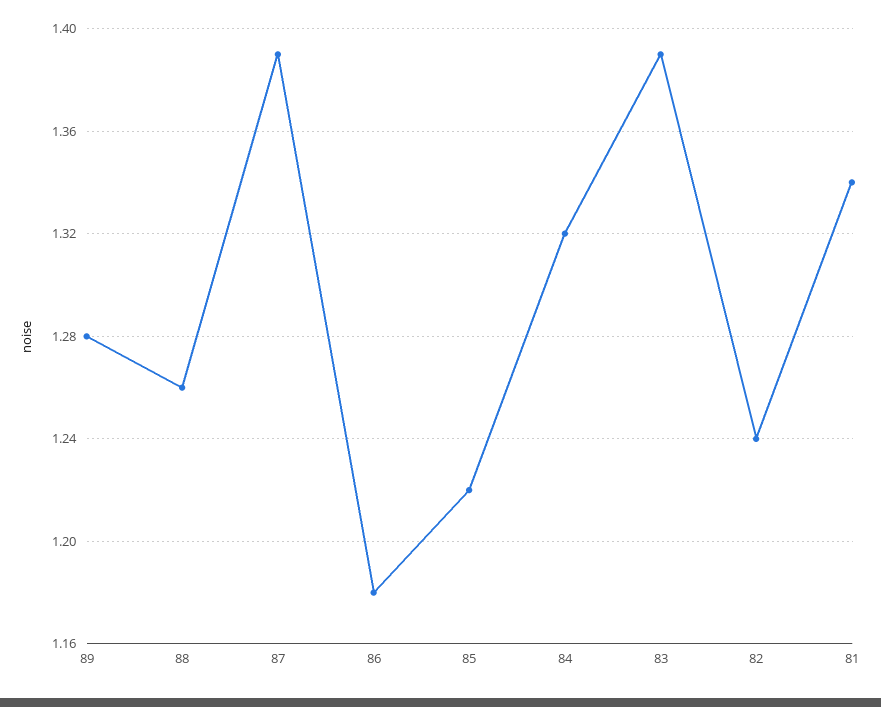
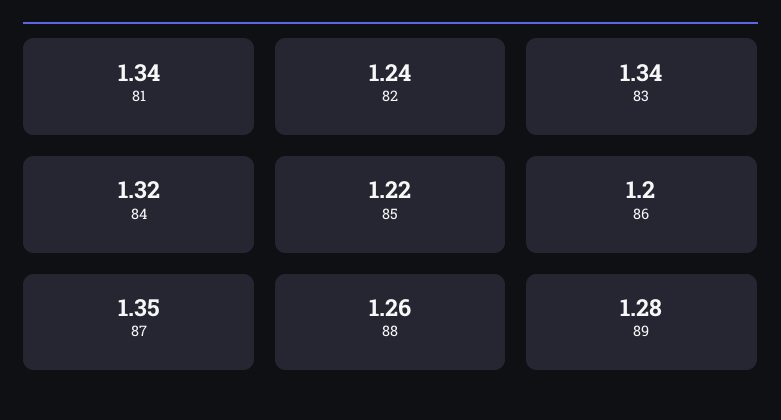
  {
    "89": 1.28,
    "88": 1.26,
-   "87": 1.39,
+   "87": 1.35,
-   "86": 1.18,
+   "86": 1.2,
    "85": 1.22,
    "84": 1.32,
-   "83": 1.39,
+   "83": 1.34,
    "82": 1.24,
    "81": 1.34
  }

